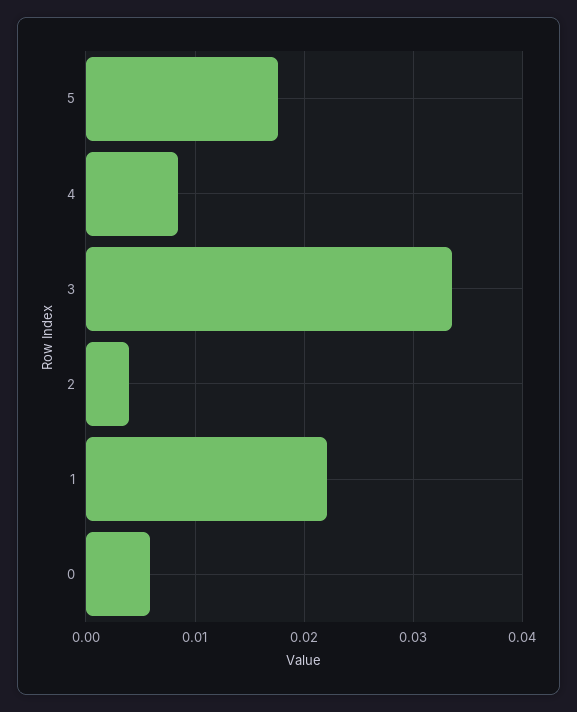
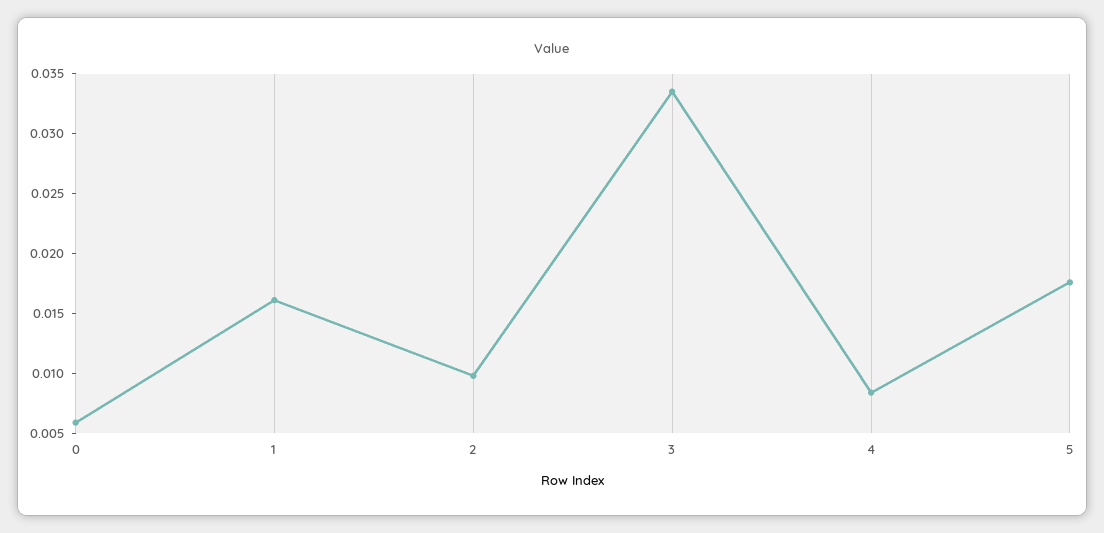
  {
    "5": 0.018,
    "4": 0.008,
    "3": 0.034,
-   "2": 0.004,
+   "2": 0.01,
-   "1": 0.022,
+   "1": 0.016,
    "0": 0.006
  }

